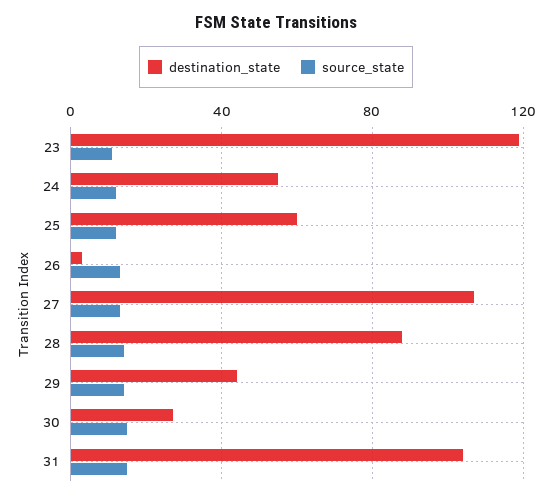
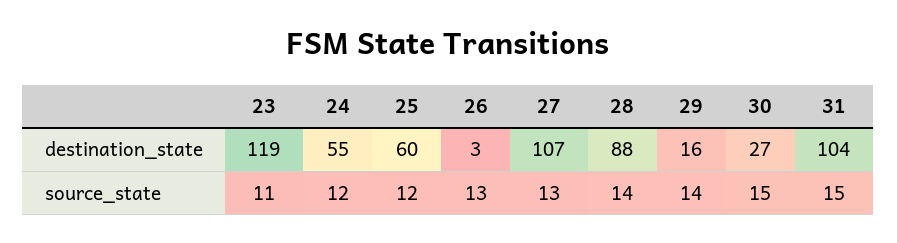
  {
    "destination_state": {
      "23": 119,
      "24": 55,
      "25": 60,
      "26": 3,
      "27": 107,
      "28": 88,
-     "29": 45,
+     "29": 16,
      "30": 27,
      "31": 104
    },
    "source_state": {
      "23": 11,
      "24": 12,
      "25": 12,
      "26": 13,
      "27": 13,
      "28": 14,
      "29": 14,
      "30": 15,
      "31": 15
    }
  }

